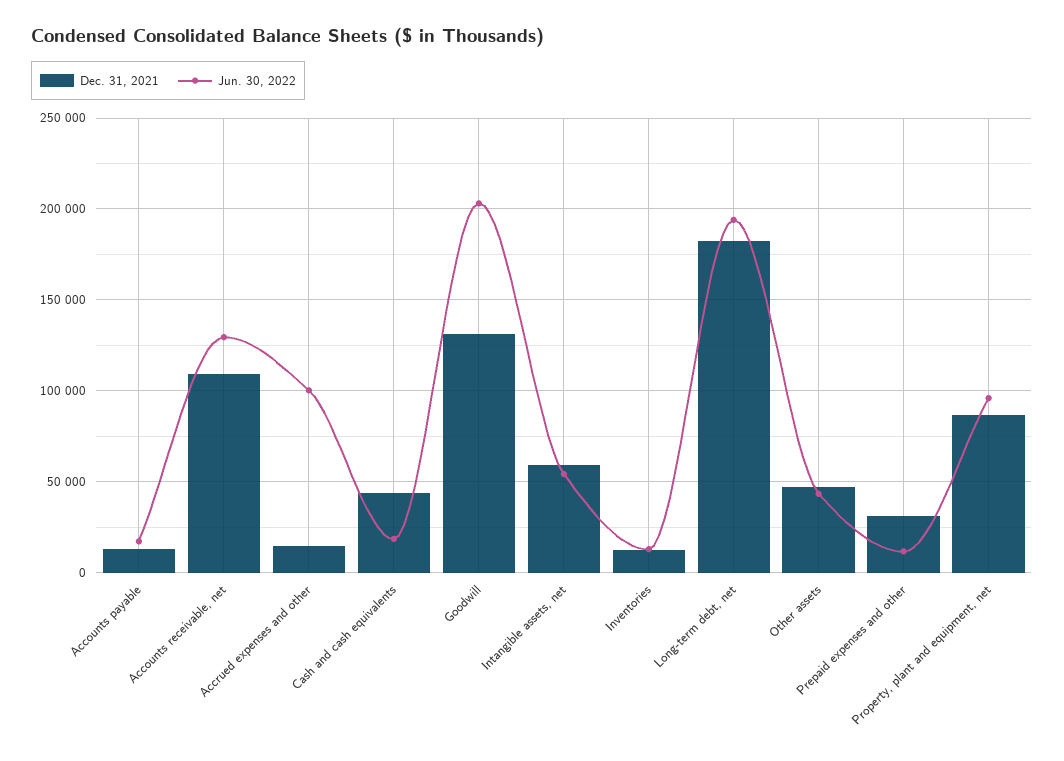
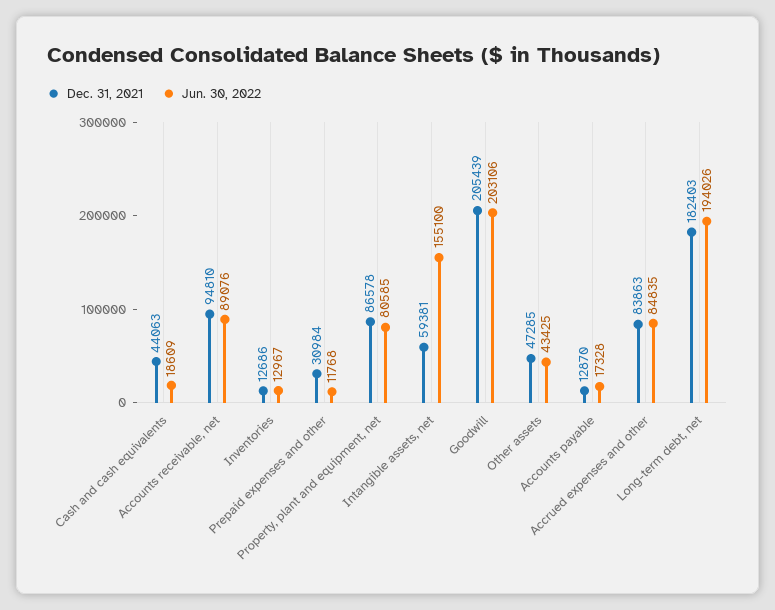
  {
    "Dec. 31, 2021": {
      "Accounts payable": 12870,
-     "Accounts receivable, net": 110000,
+     "Accounts receivable, net": 94810,
-     "Accrued expenses and other": 15000,
+     "Accrued expenses and other": 83863,
      "Cash and cash equivalents": 44063,
-     "Goodwill": 130000,
+     "Goodwill": 205439,
      "Intangible assets, net": 59381,
      "Inventories": 12686,
      "Long-term debt, net": 182403,
      "Other assets": 47285,
      "Prepaid expenses and other": 30984,
      "Property, plant and equipment, net": 86578
    },
    "Jun. 30, 2022": {
      "Accounts payable": 17328,
-     "Accounts receivable, net": 130000,
+     "Accounts receivable, net": 89076,
-     "Accrued expenses and other": 100000,
+     "Accrued expenses and other": 84835,
      "Cash and cash equivalents": 18609,
      "Goodwill": 203106,
-     "Intangible assets, net": 55000,
+     "Intangible assets, net": 155100,
      "Inventories": 12967,
      "Long-term debt, net": 194026,
      "Other assets": 43425,
      "Prepaid expenses and other": 11768,
-     "Property, plant and equipment, net": 95000
+     "Property, plant and equipment, net": 80585
    }
  }

